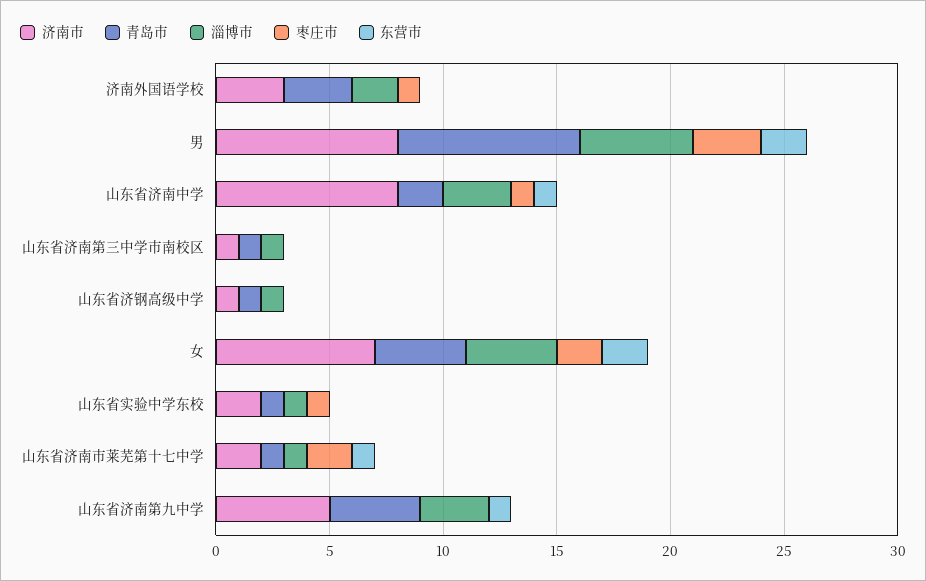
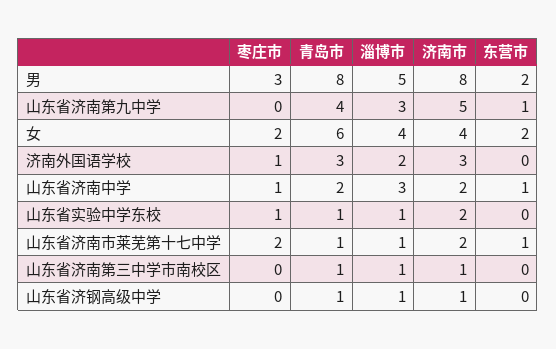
  {
    "济南市": {
      "济南外国语学校": 3,
      "男": 8,
-     "山东省济南中学": 8,
+     "山东省济南中学": 2,
      "山东省济南第三中学市南校区": 1,
      "山东省济钢高级中学": 1,
-     "女": 7,
+     "女": 4,
      "山东省实验中学东校": 2,
      "山东省济南市莱芜第十七中学": 2,
      "山东省济南第九中学": 5
    },
    "青岛市": {
      "济南外国语学校": 3,
      "男": 8,
      "山东省济南中学": 2,
      "山东省济南第三中学市南校区": 1,
      "山东省济钢高级中学": 1,
-     "女": 4,
+     "女": 6,
      "山东省实验中学东校": 1,
      "山东省济南市莱芜第十七中学": 1,
      "山东省济南第九中学": 4
    },
    "淄博市": {
      "济南外国语学校": 2,
      "男": 5,
      "山东省济南中学": 3,
      "山东省济南第三中学市南校区": 1,
      "山东省济钢高级中学": 1,
      "女": 4,
      "山东省实验中学东校": 1,
      "山东省济南市莱芜第十七中学": 1,
      "山东省济南第九中学": 3
    },
    "枣庄市": {
      "济南外国语学校": 1,
      "男": 3,
      "山东省济南中学": 1,
      "山东省济南第三中学市南校区": 0,
      "山东省济钢高级中学": 0,
      "女": 2,
      "山东省实验中学东校": 1,
      "山东省济南市莱芜第十七中学": 2,
      "山东省济南第九中学": 0
    },
    "东营市": {
      "济南外国语学校": 0,
      "男": 2,
      "山东省济南中学": 1,
      "山东省济南第三中学市南校区": 0,
      "山东省济钢高级中学": 0,
      "女": 2,
      "山东省实验中学东校": 0,
      "山东省济南市莱芜第十七中学": 1,
      "山东省济南第九中学": 1
    }
  }

